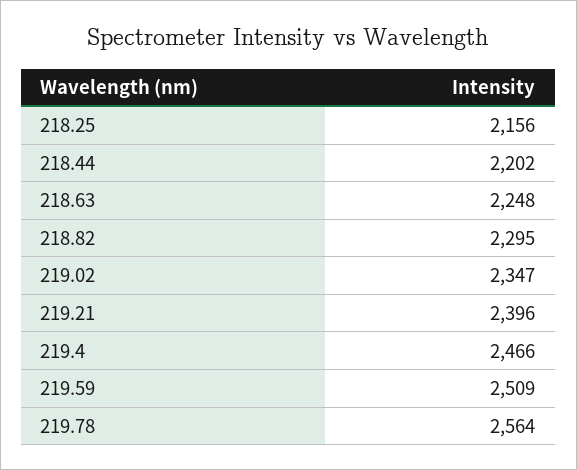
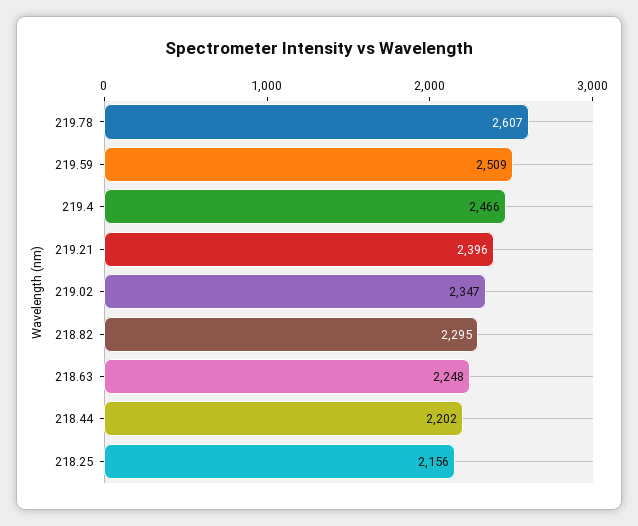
  {
    "218.25": 2156,
    "218.44": 2202,
    "218.63": 2248,
    "218.82": 2295,
    "219.02": 2347,
    "219.21": 2396,
    "219.4": 2466,
    "219.59": 2509,
-   "219.78": 2564
+   "219.78": 2607
  }

